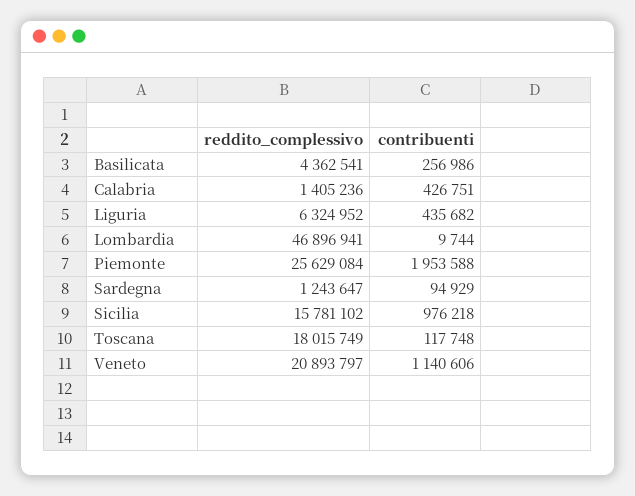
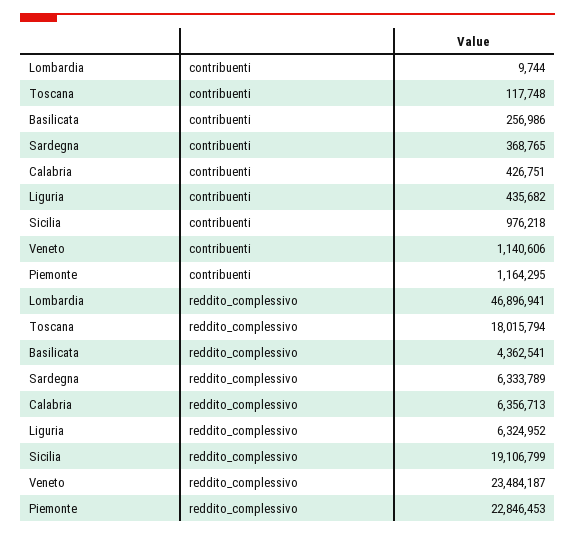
  {
    "reddito_complessivo": {
      "Basilicata": 4362541,
-     "Calabria": 1405236,
+     "Calabria": 6356713,
      "Liguria": 6324952,
      "Lombardia": 46896941,
-     "Piemonte": 25629084,
+     "Piemonte": 22846453,
-     "Sardegna": 1243647,
+     "Sardegna": 6333789,
-     "Sicilia": 15781102,
+     "Sicilia": 19106799,
-     "Toscana": 18015749,
+     "Toscana": 18015794,
-     "Veneto": 20893797
+     "Veneto": 23484187
    },
    "contribuenti": {
      "Basilicata": 256986,
      "Calabria": 426751,
      "Liguria": 435682,
      "Lombardia": 9744,
-     "Piemonte": 1953588,
+     "Piemonte": 1164295,
-     "Sardegna": 94929,
+     "Sardegna": 368765,
      "Sicilia": 976218,
      "Toscana": 117748,
      "Veneto": 1140606
    }
  }

